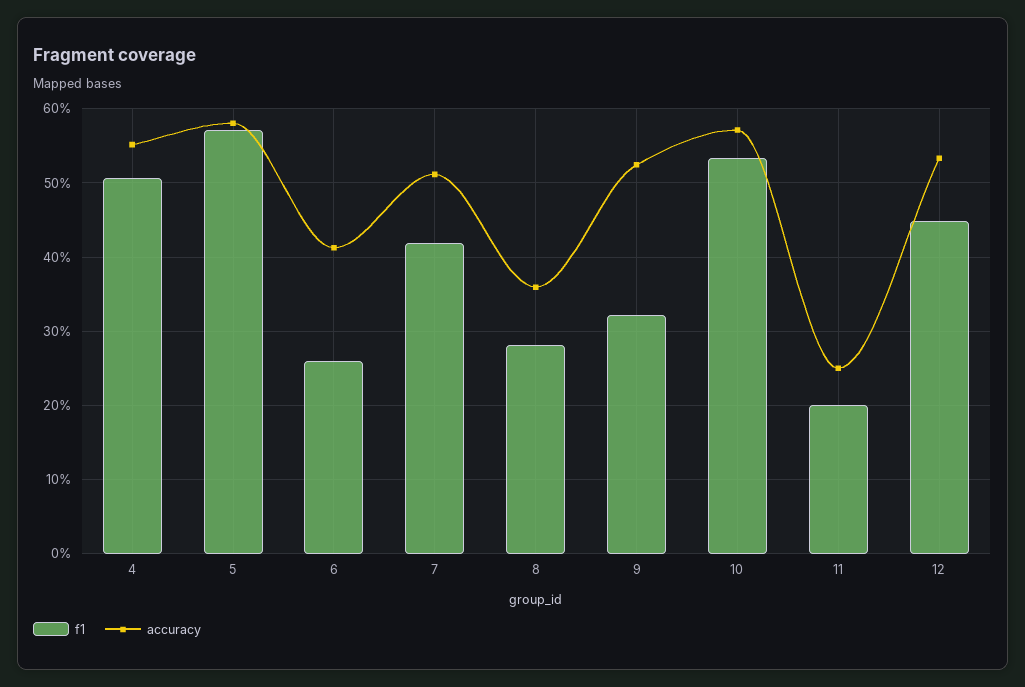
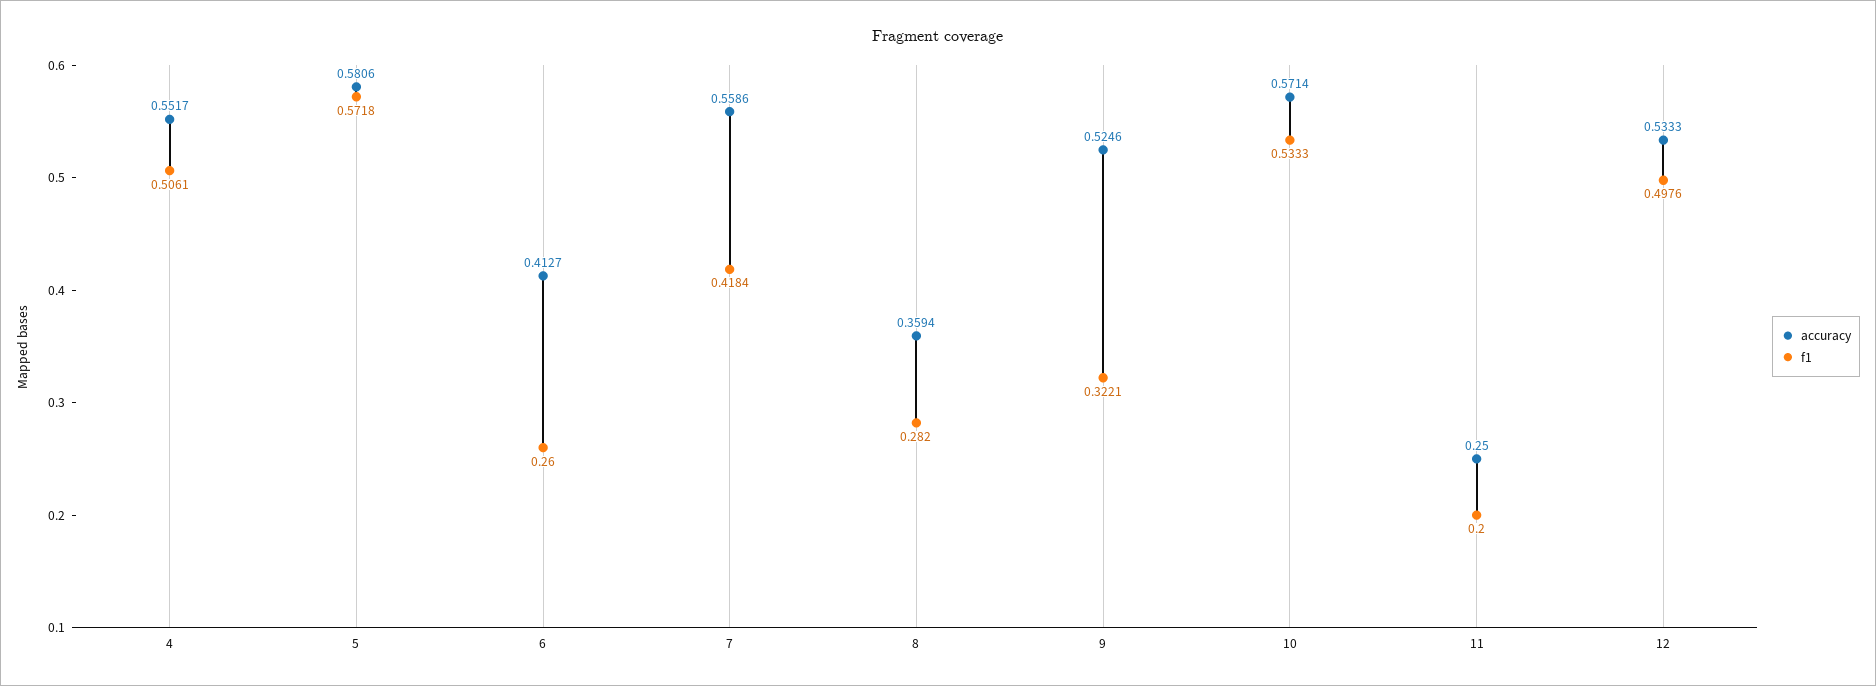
  {
    "f1": {
      "4": 0.5061,
      "5": 0.5718,
      "6": 0.26,
      "7": 0.4184,
      "8": 0.282,
      "9": 0.3221,
      "10": 0.5333,
      "11": 0.2,
-     "12": 0.45
+     "12": 0.4976
    },
    "accuracy": {
      "4": 0.5517,
      "5": 0.5806,
      "6": 0.4127,
-     "7": 0.51,
+     "7": 0.5586,
      "8": 0.3594,
      "9": 0.5246,
      "10": 0.5714,
      "11": 0.25,
      "12": 0.5333
    }
  }

